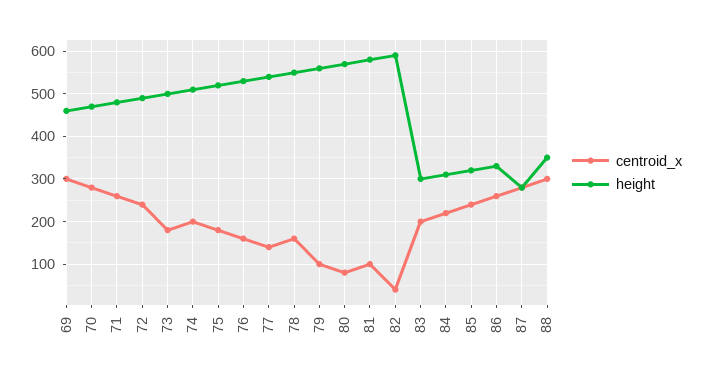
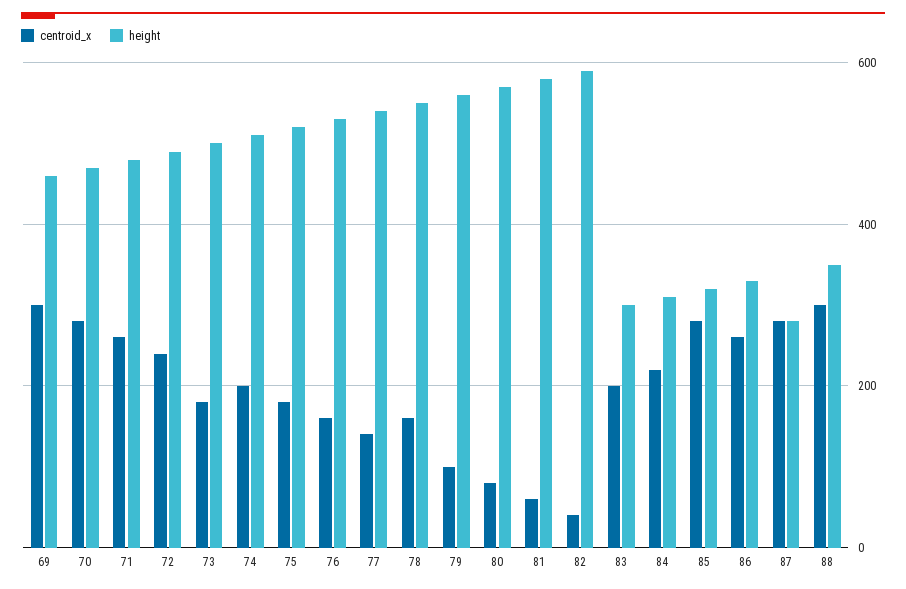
  {
    "centroid_x": {
      "69": 300,
      "70": 280,
      "71": 260,
      "72": 240,
      "73": 180,
      "74": 200,
      "75": 180,
      "76": 160,
      "77": 140,
      "78": 160,
      "79": 100,
      "80": 80,
-     "81": 100,
+     "81": 60,
      "82": 40,
      "83": 200,
      "84": 220,
-     "85": 240,
+     "85": 280,
      "86": 260,
      "87": 280,
      "88": 300
    },
    "height": {
      "69": 460,
      "70": 480,
      "71": 480,
      "72": 500,
      "73": 500,
      "74": 520,
      "75": 520,
      "76": 540,
      "77": 540,
      "78": 560,
      "79": 560,
      "80": 580,
      "81": 580,
      "82": 600,
      "83": 300,
      "84": 320,
      "85": 320,
      "86": 340,
      "87": 280,
      "88": 360
    }
  }

